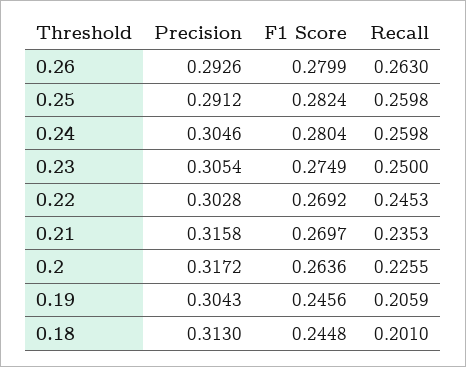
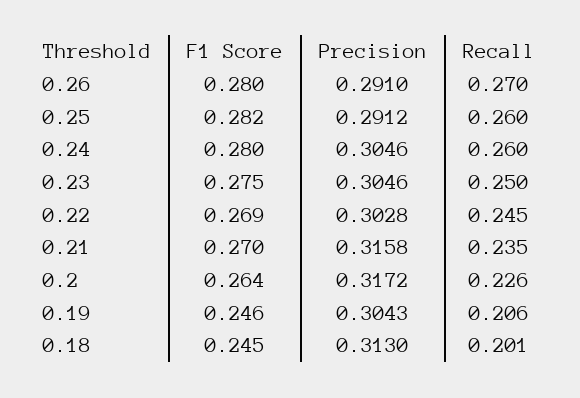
  {
    "Precision": {
-     "0.26": 0.2926,
+     "0.26": 0.291,
      "0.25": 0.2912,
      "0.24": 0.3046,
-     "0.23": 0.3054,
+     "0.23": 0.3046,
      "0.22": 0.3028,
      "0.21": 0.3158,
      "0.2": 0.3172,
      "0.19": 0.3043,
      "0.18": 0.313
    },
    "F1 Score": {
      "0.26": 0.2799,
      "0.25": 0.2824,
      "0.24": 0.2804,
      "0.23": 0.2749,
      "0.22": 0.2692,
      "0.21": 0.2697,
      "0.2": 0.2636,
      "0.19": 0.2456,
      "0.18": 0.2448
    },
    "Recall": {
-     "0.26": 0.263,
+     "0.26": 0.27,
      "0.25": 0.2598,
      "0.24": 0.2598,
      "0.23": 0.25,
      "0.22": 0.2453,
      "0.21": 0.2353,
      "0.2": 0.2255,
      "0.19": 0.2059,
      "0.18": 0.201
    }
  }

